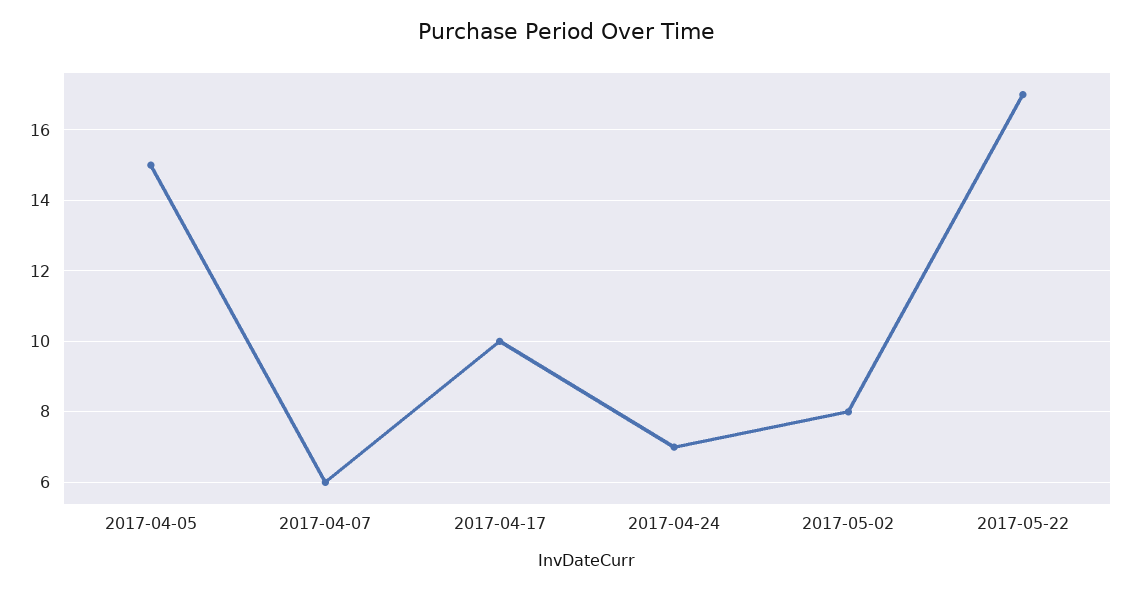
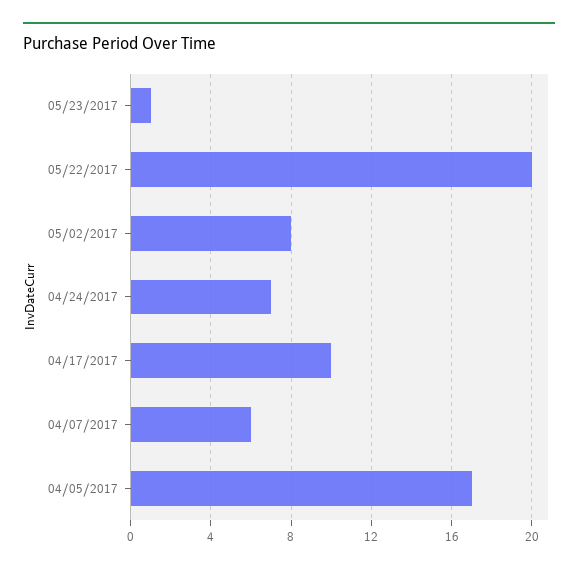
  {
-   "2017-04-05": 15,
+   "2017-04-05": 17,
    "2017-04-07": 6,
    "2017-04-17": 10,
    "2017-04-24": 7,
    "2017-05-02": 8,
-   "2017-05-22": 17
+   "2017-05-22": 20,
+   "05/23/2017": 1
  }

